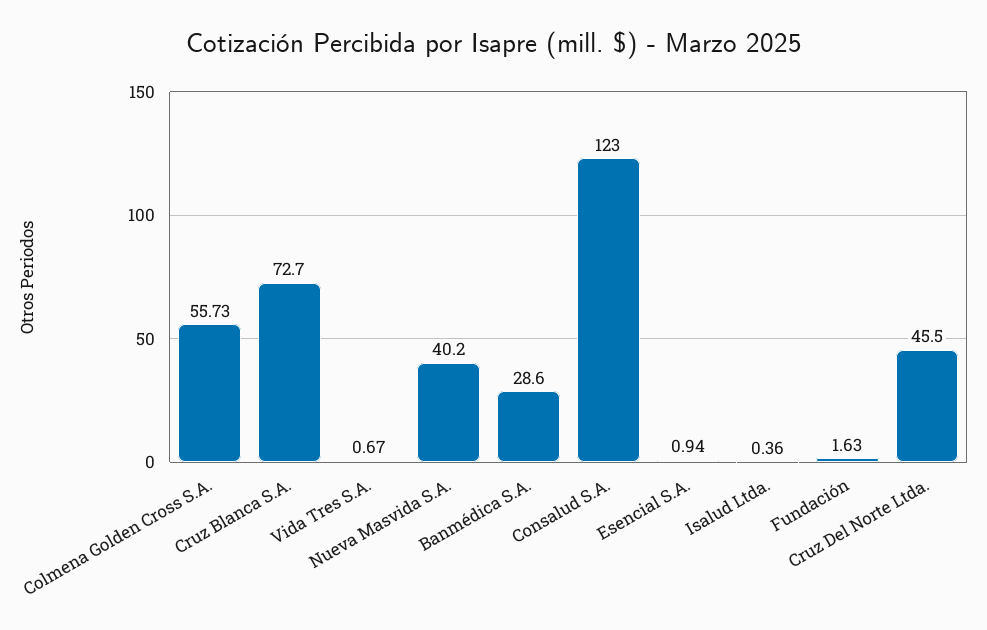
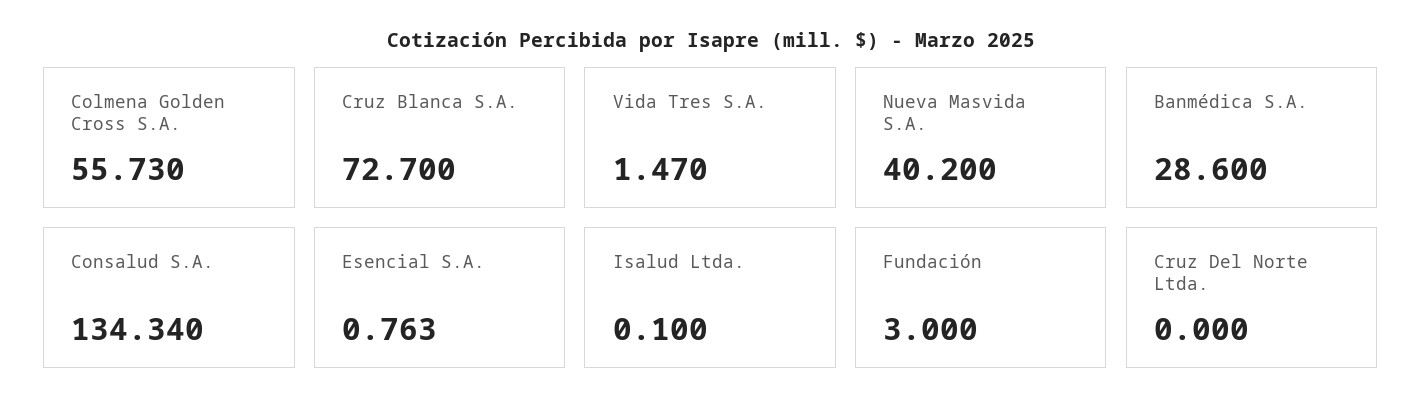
  {
    "Colmena Golden Cross S.A.": 55.73,
    "Cruz Blanca S.A.": 72.7,
-   "Vida Tres S.A.": 0.67,
+   "Vida Tres S.A.": 1.47,
    "Nueva Masvida S.A.": 40.2,
    "Banmédica S.A.": 28.6,
-   "Consalud S.A.": 123,
+   "Consalud S.A.": 134.34,
-   "Esencial S.A.": 0.94,
+   "Esencial S.A.": 0.763,
-   "Isalud Ltda.": 0.36,
+   "Isalud Ltda.": 0.1,
-   "Fundación": 1.63,
+   "Fundación": 3,
-   "Cruz Del Norte Ltda.": 45.5
+   "Cruz Del Norte Ltda.": 0
  }

